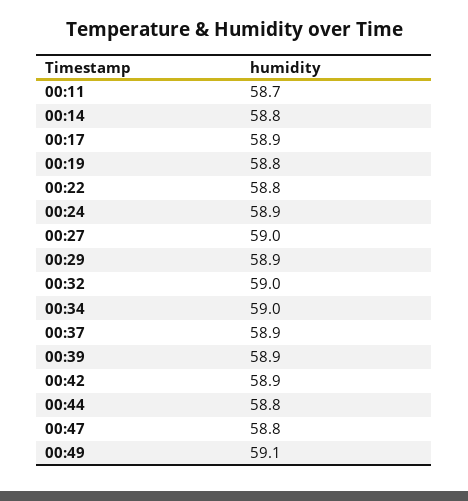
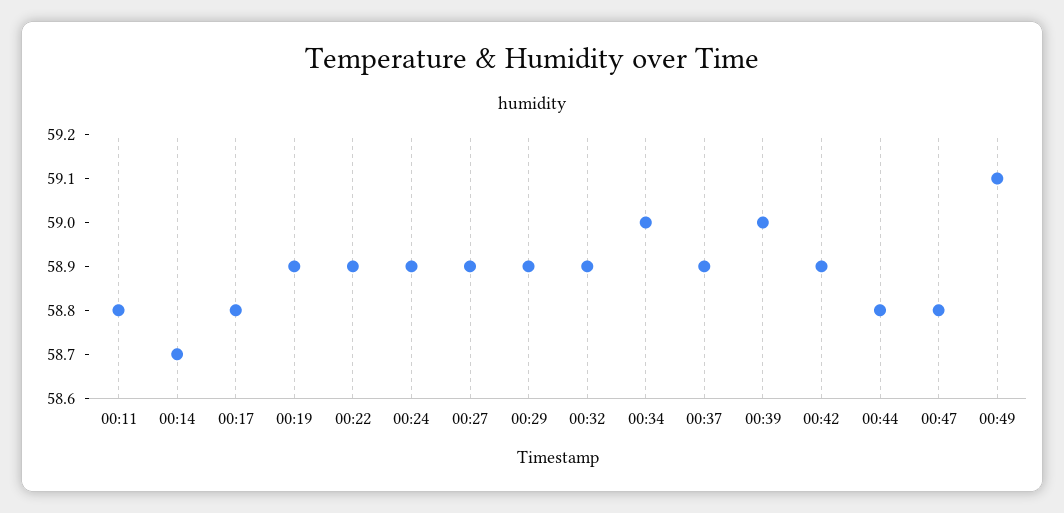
  {
-   "00:11": 58.7,
+   "00:11": 58.8,
-   "00:14": 58.8,
+   "00:14": 58.7,
-   "00:17": 58.9,
+   "00:17": 58.8,
-   "00:19": 58.8,
+   "00:19": 58.9,
-   "00:22": 58.8,
+   "00:22": 58.9,
    "00:24": 58.9,
-   "00:27": 59,
+   "00:27": 58.9,
    "00:29": 58.9,
-   "00:32": 59,
+   "00:32": 58.9,
    "00:34": 59,
    "00:37": 58.9,
-   "00:39": 58.9,
+   "00:39": 59,
    "00:42": 58.9,
    "00:44": 58.8,
    "00:47": 58.8,
    "00:49": 59.1
  }

